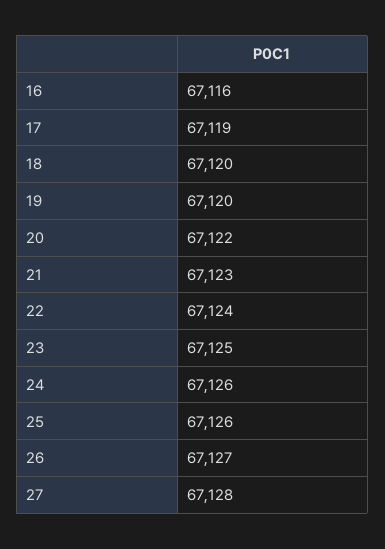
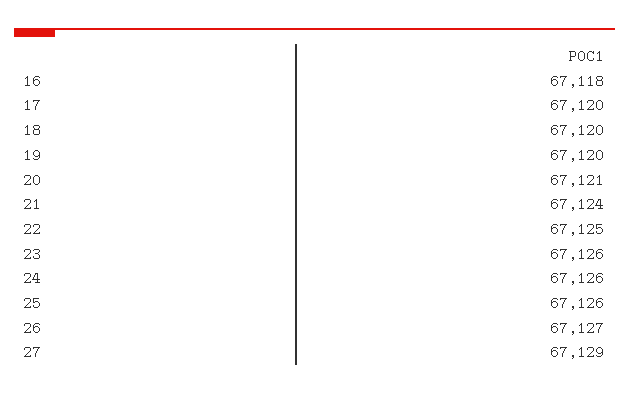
  {
-   "16": 67116,
+   "16": 67118,
-   "17": 67119,
+   "17": 67120,
    "18": 67120,
    "19": 67120,
-   "20": 67122,
+   "20": 67121,
-   "21": 67123,
+   "21": 67124,
-   "22": 67124,
+   "22": 67125,
-   "23": 67125,
+   "23": 67126,
    "24": 67126,
    "25": 67126,
    "26": 67127,
-   "27": 67128
+   "27": 67129
  }

